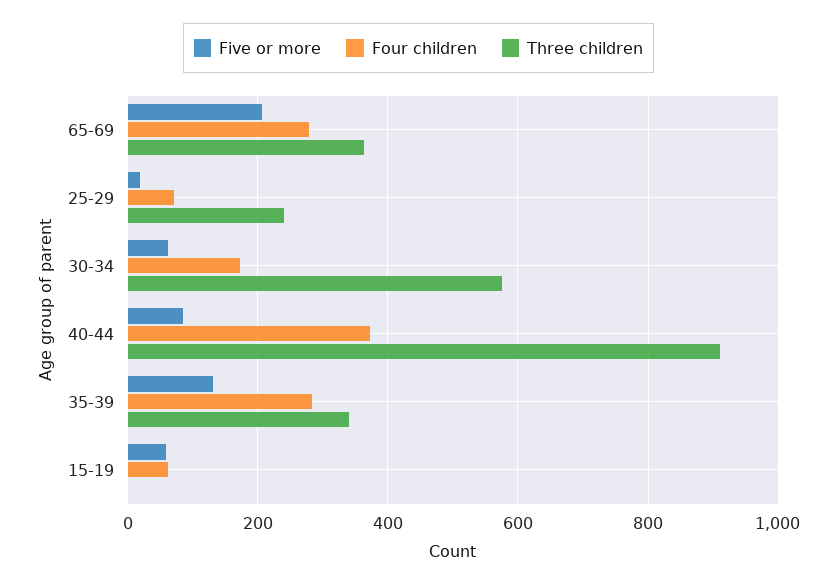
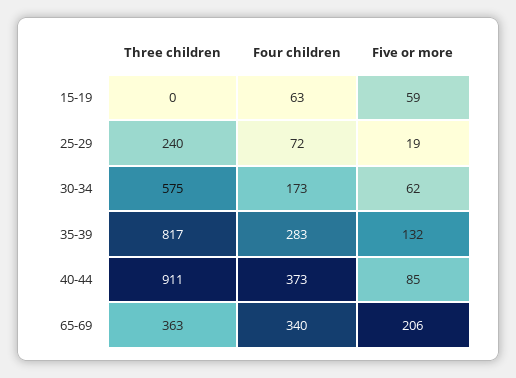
  {
    "Five or more": {
      "65-69": 206,
      "25-29": 19,
      "30-34": 62,
      "40-44": 85,
      "35-39": 132,
      "15-19": 59
    },
    "Four children": {
-     "65-69": 280,
+     "65-69": 340,
      "25-29": 72,
      "30-34": 173,
      "40-44": 373,
      "35-39": 283,
      "15-19": 63
    },
    "Three children": {
      "65-69": 363,
      "25-29": 240,
      "30-34": 575,
      "40-44": 911,
-     "35-39": 340,
+     "35-39": 817,
      "15-19": 0
    }
  }

